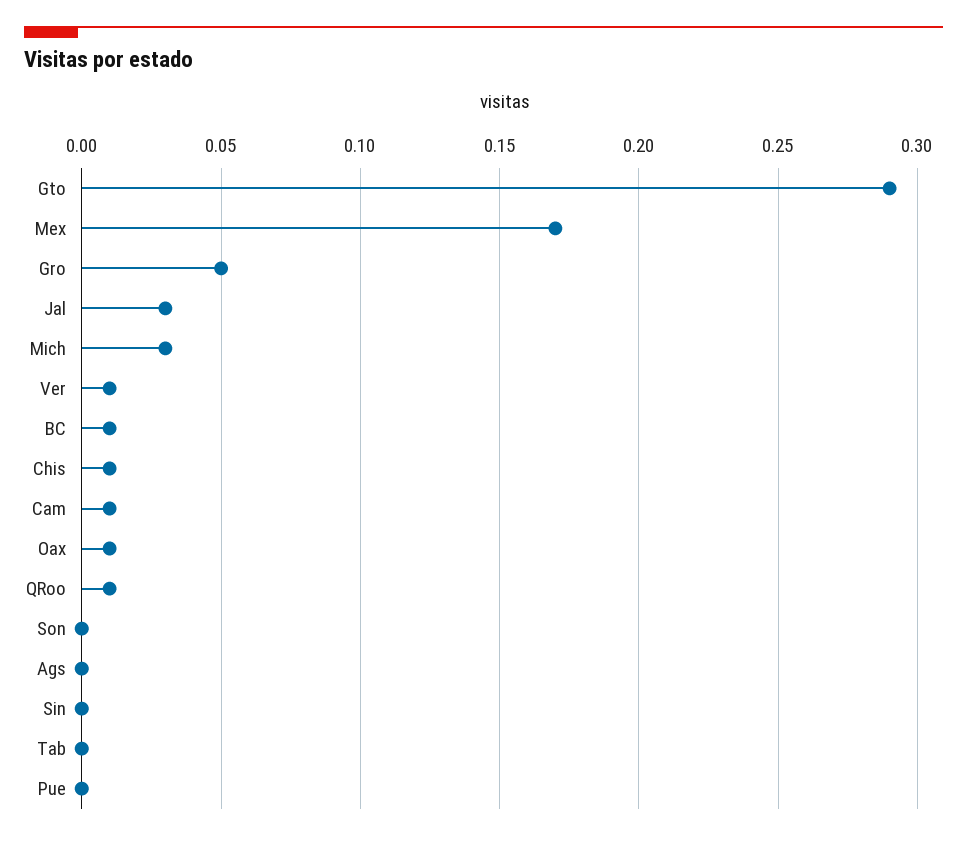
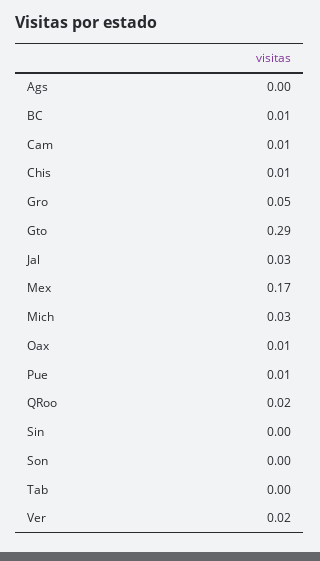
  {
    "Gto": 0.29,
    "Mex": 0.17,
    "Gro": 0.05,
    "Jal": 0.03,
    "Mich": 0.03,
-   "Ver": 0.01,
+   "Ver": 0.02,
    "BC": 0.01,
    "Chis": 0.01,
    "Cam": 0.01,
    "Oax": 0.01,
-   "QRoo": 0.01,
+   "QRoo": 0.02,
    "Son": 0,
    "Ags": 0,
    "Sin": 0,
    "Tab": 0,
-   "Pue": 0
+   "Pue": 0.01
  }

